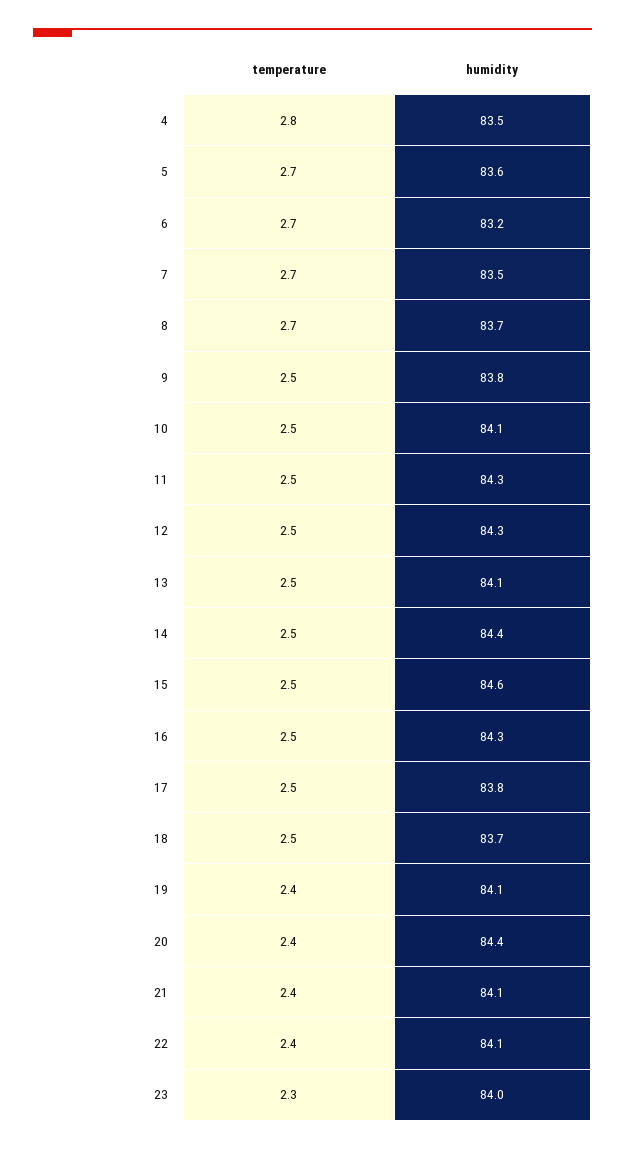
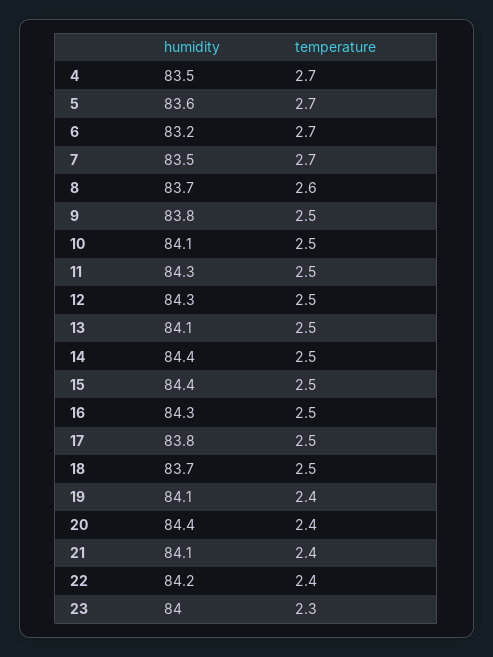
  {
    "temperature": {
-     "4": 2.8,
+     "4": 2.7,
      "5": 2.7,
      "6": 2.7,
      "7": 2.7,
-     "8": 2.7,
+     "8": 2.6,
      "9": 2.5,
      "10": 2.5,
      "11": 2.5,
      "12": 2.5,
      "13": 2.5,
      "14": 2.5,
      "15": 2.5,
      "16": 2.5,
      "17": 2.5,
      "18": 2.5,
      "19": 2.4,
      "20": 2.4,
      "21": 2.4,
      "22": 2.4,
      "23": 2.3
    },
    "humidity": {
      "4": 83.5,
      "5": 83.6,
      "6": 83.2,
      "7": 83.5,
      "8": 83.7,
      "9": 83.8,
      "10": 84.1,
      "11": 84.3,
      "12": 84.3,
      "13": 84.1,
      "14": 84.4,
-     "15": 84.6,
+     "15": 84.4,
      "16": 84.3,
      "17": 83.8,
      "18": 83.7,
      "19": 84.1,
      "20": 84.4,
      "21": 84.1,
-     "22": 84.1,
+     "22": 84.2,
      "23": 84
    }
  }

